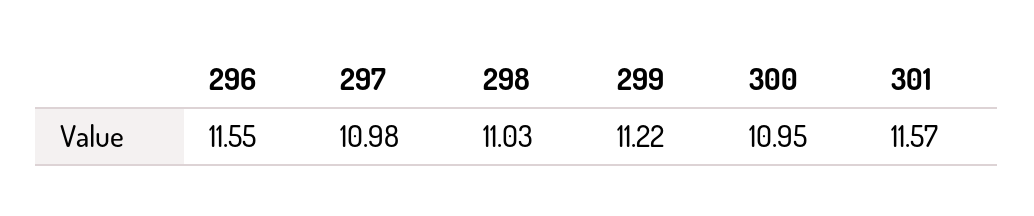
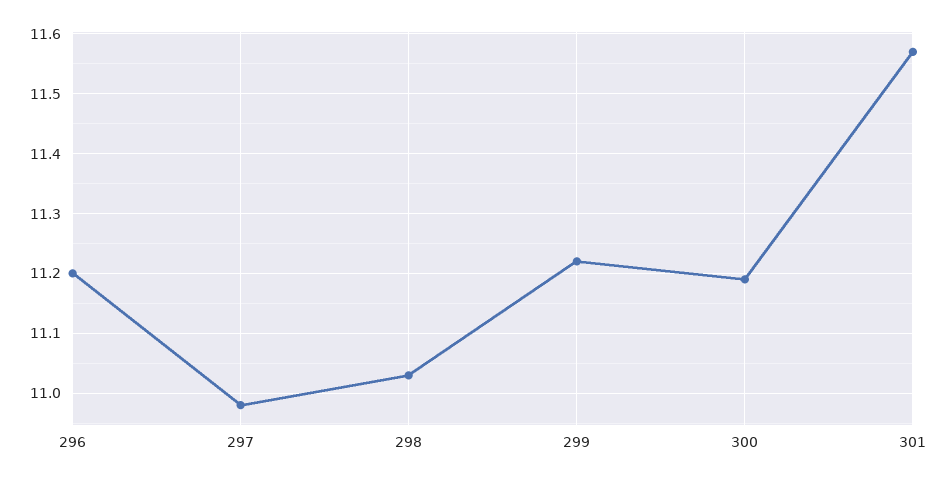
  {
-   "296": 11.55,
+   "296": 11.2,
    "297": 10.98,
    "298": 11.03,
    "299": 11.22,
-   "300": 10.95,
+   "300": 11.2,
    "301": 11.57
  }

